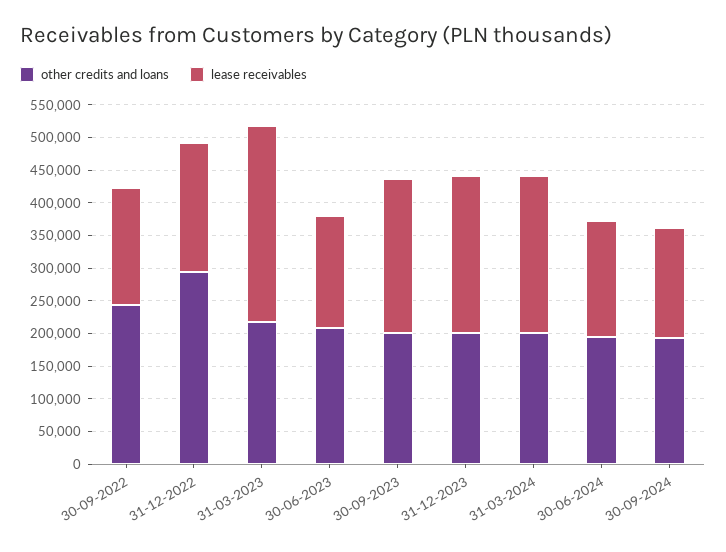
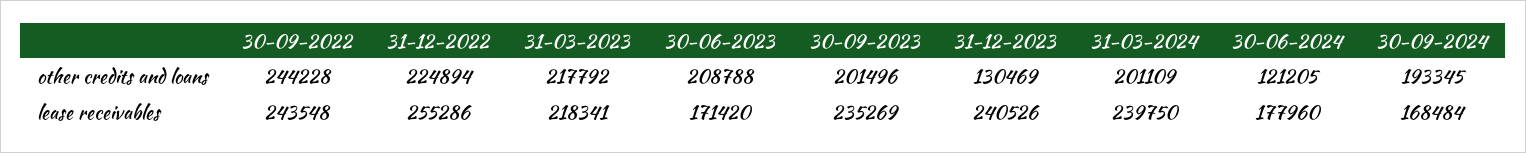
  {
    "other credits and loans": {
      "30-09-2022": 244228,
-     "31-12-2022": 300000,
+     "31-12-2022": 224894,
      "31-03-2023": 217792,
      "30-06-2023": 208788,
      "30-09-2023": 201496,
-     "31-12-2023": 200000,
+     "31-12-2023": 130469,
      "31-03-2024": 201109,
-     "30-06-2024": 200000,
+     "30-06-2024": 121205,
      "30-09-2024": 193345
    },
    "lease receivables": {
-     "30-09-2022": 175000,
+     "30-09-2022": 243548,
-     "31-12-2022": 200000,
+     "31-12-2022": 255286,
-     "31-03-2023": 300000,
+     "31-03-2023": 218341,
      "30-06-2023": 171420,
      "30-09-2023": 235269,
      "31-12-2023": 240526,
      "31-03-2024": 239750,
      "30-06-2024": 177960,
      "30-09-2024": 168484
    }
  }

